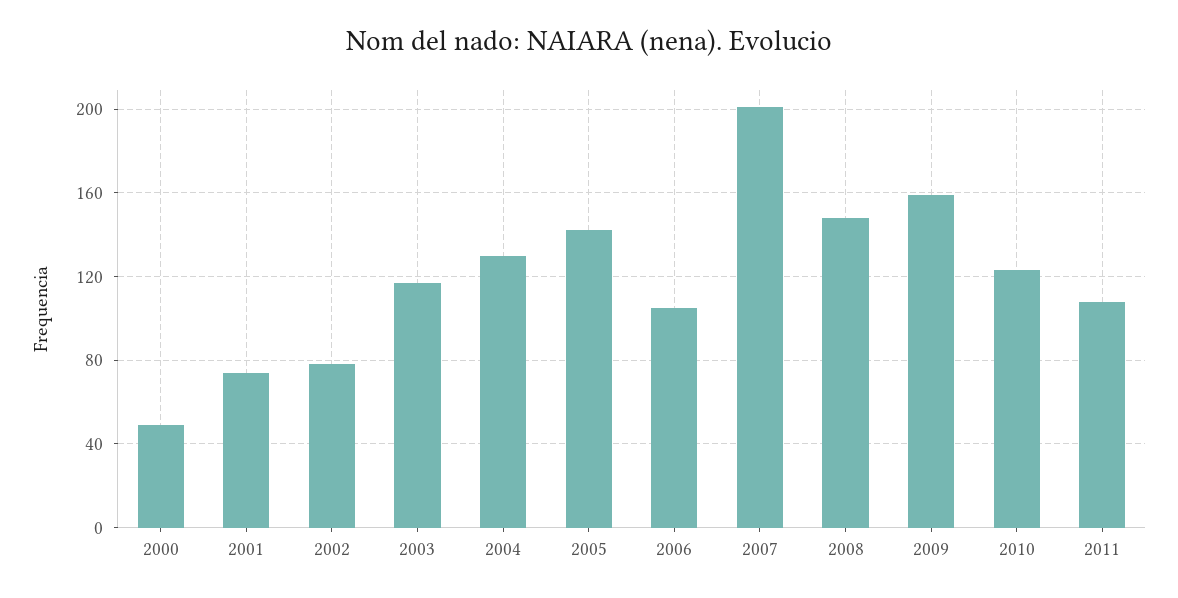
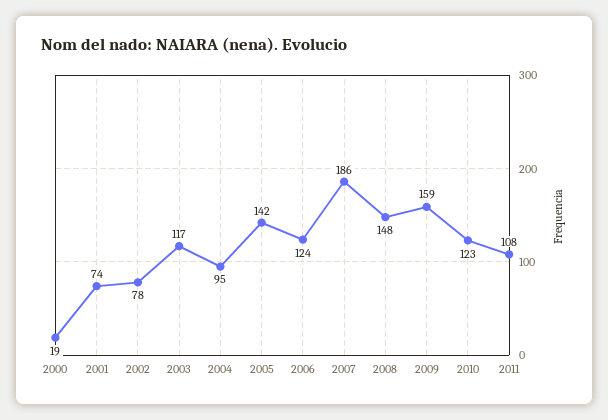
  {
-   "2000": 50,
+   "2000": 19,
    "2001": 74,
    "2002": 78,
    "2003": 117,
-   "2004": 130,
+   "2004": 95,
    "2005": 142,
-   "2006": 105,
+   "2006": 124,
-   "2007": 200,
+   "2007": 186,
    "2008": 148,
    "2009": 159,
    "2010": 123,
    "2011": 108
  }

